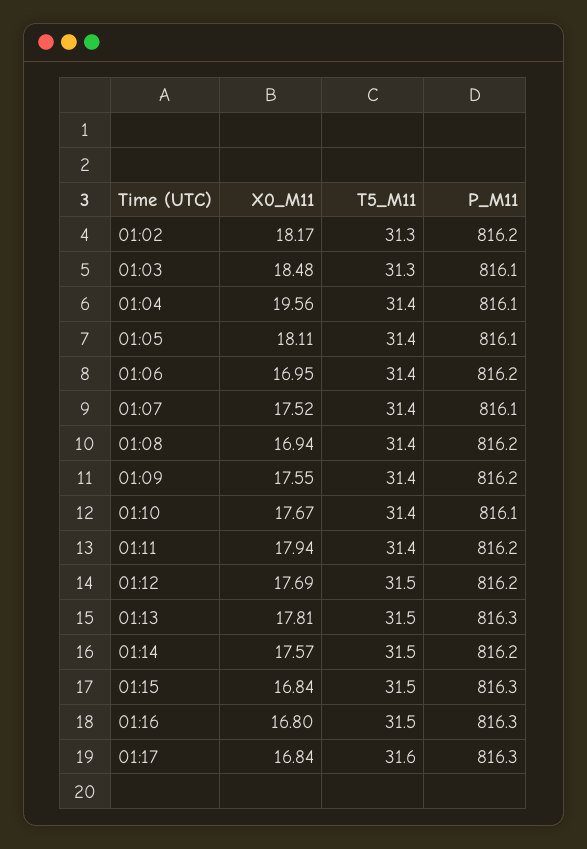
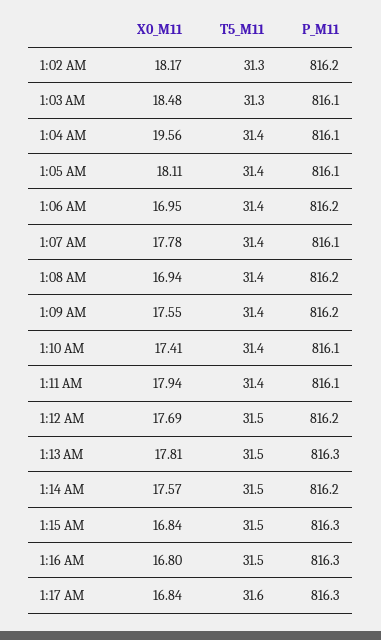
  {
    "X0_M11": {
      "01:02": 18.17,
      "01:03": 18.48,
      "01:04": 19.56,
      "01:05": 18.11,
      "01:06": 16.95,
-     "01:07": 17.52,
+     "01:07": 17.78,
      "01:08": 16.94,
      "01:09": 17.55,
-     "01:10": 17.67,
+     "01:10": 17.41,
      "01:11": 17.94,
      "01:12": 17.69,
      "01:13": 17.81,
      "01:14": 17.57,
      "01:15": 16.84,
      "01:16": 16.8,
      "01:17": 16.84
    },
    "T5_M11": {
      "01:02": 31.3,
      "01:03": 31.3,
      "01:04": 31.4,
      "01:05": 31.4,
      "01:06": 31.4,
      "01:07": 31.4,
      "01:08": 31.4,
      "01:09": 31.4,
      "01:10": 31.4,
      "01:11": 31.4,
      "01:12": 31.5,
      "01:13": 31.5,
      "01:14": 31.5,
      "01:15": 31.5,
      "01:16": 31.5,
      "01:17": 31.6
    },
    "P_M11": {
      "01:02": 816.2,
      "01:03": 816.1,
      "01:04": 816.1,
      "01:05": 816.1,
      "01:06": 816.2,
      "01:07": 816.1,
      "01:08": 816.2,
      "01:09": 816.2,
      "01:10": 816.1,
-     "01:11": 816.2,
+     "01:11": 816.1,
      "01:12": 816.2,
      "01:13": 816.3,
      "01:14": 816.2,
      "01:15": 816.3,
      "01:16": 816.3,
      "01:17": 816.3
    }
  }

